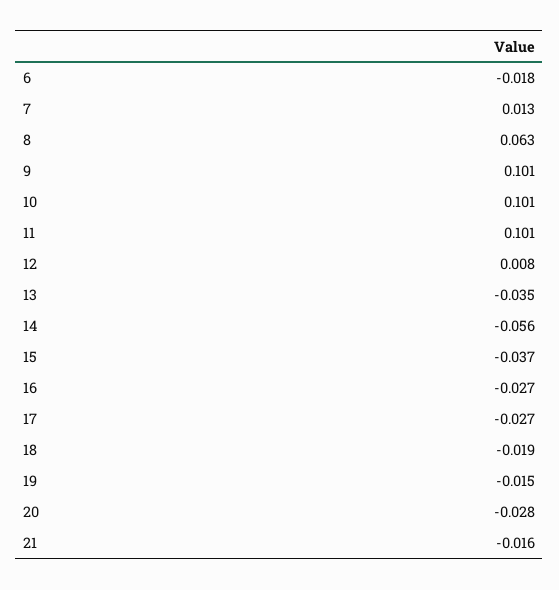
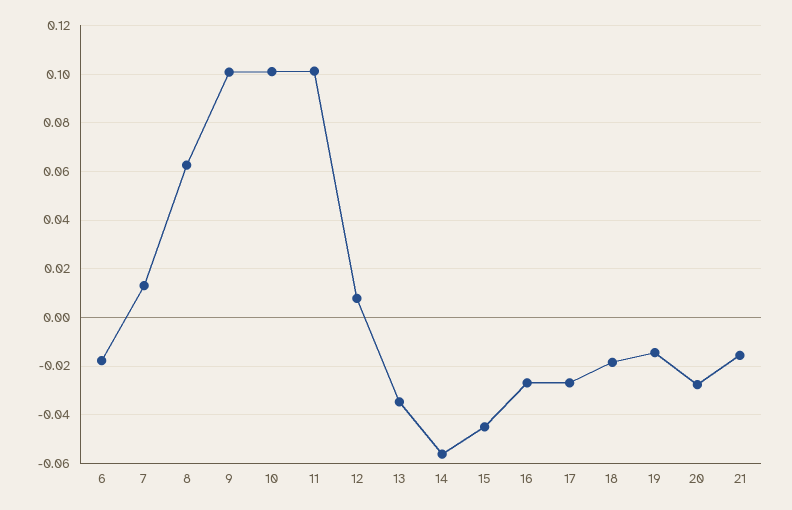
  {
    "6": -0.018,
    "7": 0.013,
    "8": 0.063,
    "9": 0.101,
    "10": 0.101,
    "11": 0.101,
    "12": 0.008,
    "13": -0.035,
    "14": -0.056,
-   "15": -0.037,
+   "15": -0.045,
    "16": -0.027,
    "17": -0.027,
    "18": -0.019,
    "19": -0.015,
    "20": -0.028,
    "21": -0.016
  }

